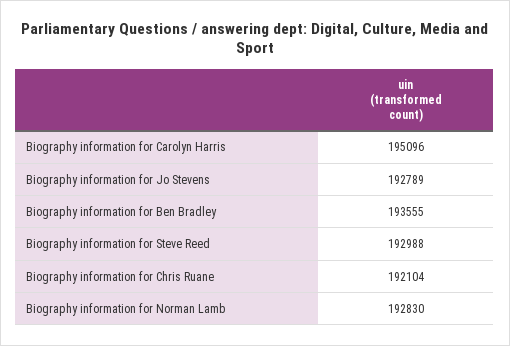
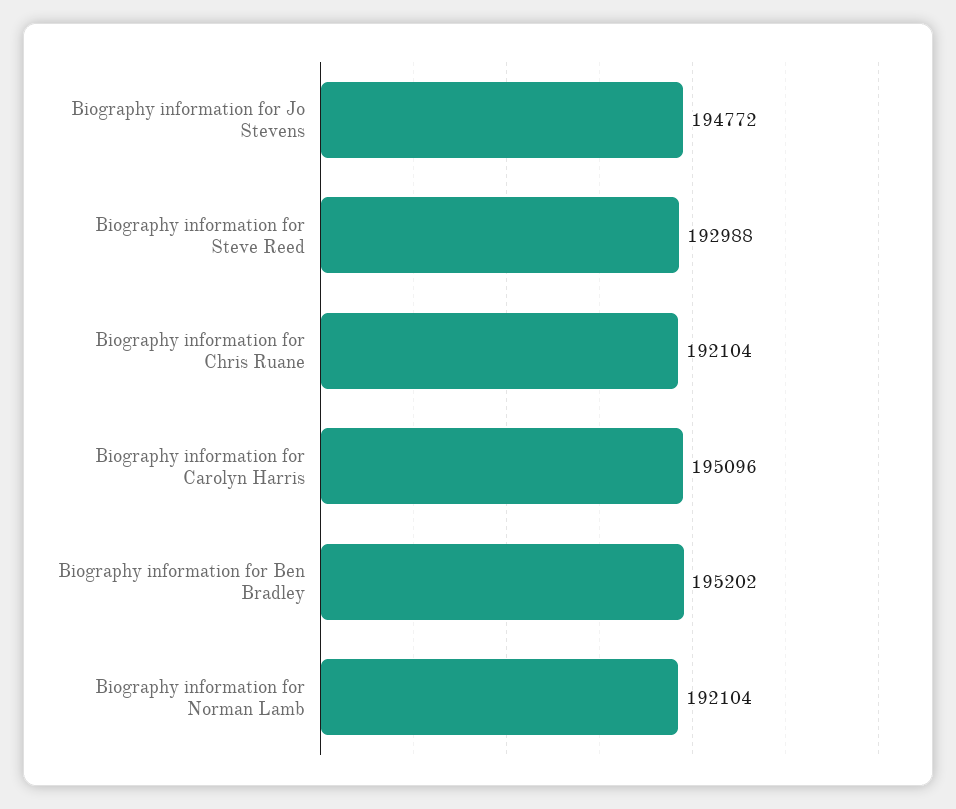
  {
    "Biography information for Carolyn Harris": 195096,
-   "Biography information for Jo Stevens": 192789,
+   "Biography information for Jo Stevens": 194772,
-   "Biography information for Ben Bradley": 193555,
+   "Biography information for Ben Bradley": 195202,
    "Biography information for Steve Reed": 192988,
    "Biography information for Chris Ruane": 192104,
-   "Biography information for Norman Lamb": 192830
+   "Biography information for Norman Lamb": 192104
  }

